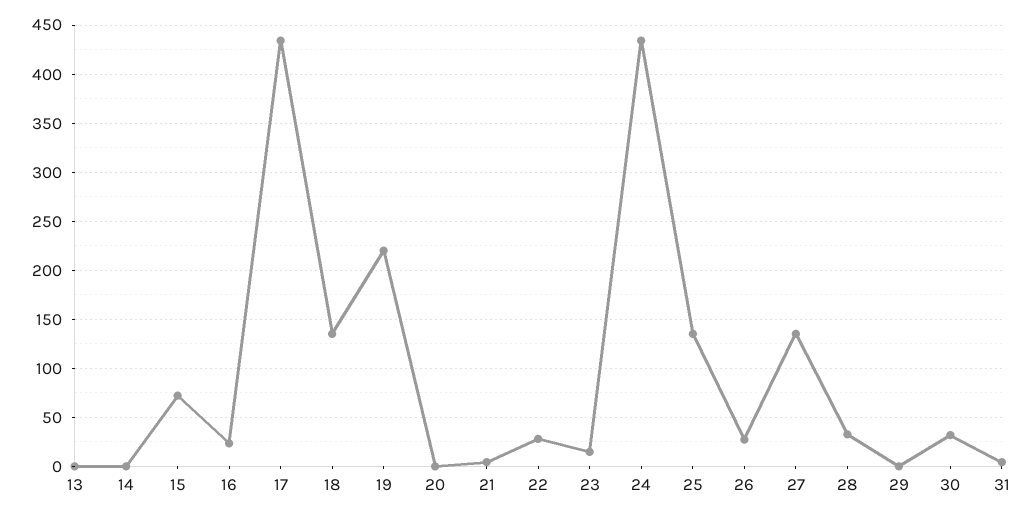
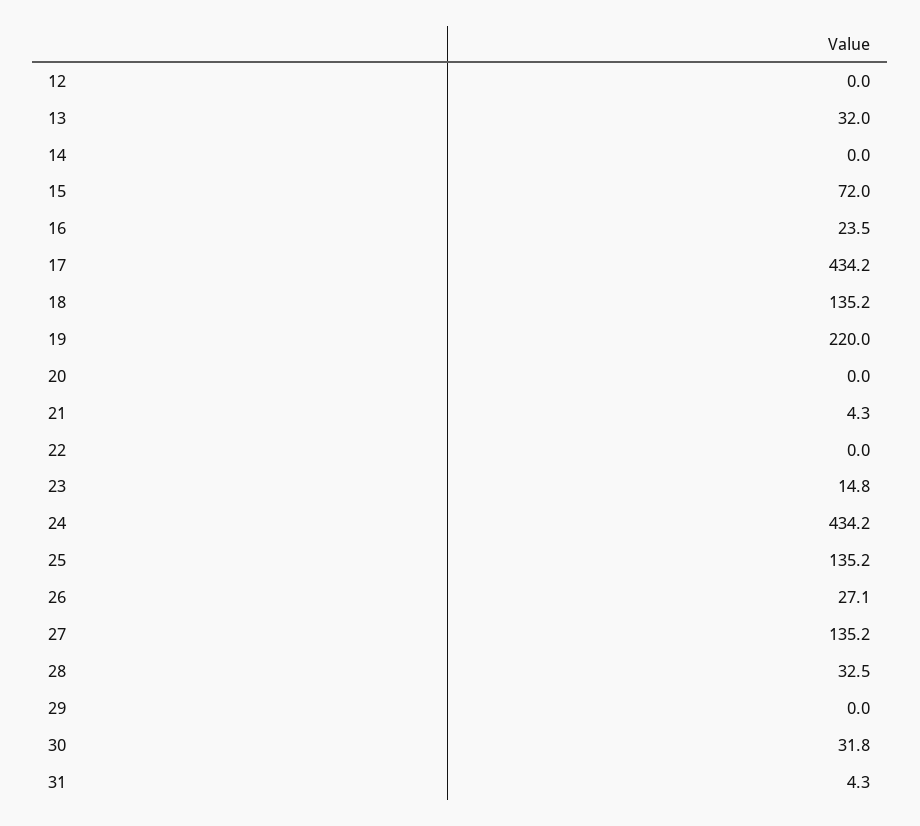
  {
-   "13": 0,
+   "13": 32,
    "14": 0,
    "15": 72,
    "16": 23.5,
    "17": 434.2,
    "18": 135.2,
    "19": 220,
    "20": 0,
    "21": 4.3,
-   "22": 30,
+   "22": 0,
    "23": 14.8,
    "24": 434.2,
    "25": 135.2,
    "26": 27.1,
    "27": 135.2,
    "28": 32.5,
    "29": 0,
    "30": 31.8,
-   "31": 4.3
+   "31": 4.3,
+   "12": 0
  }

